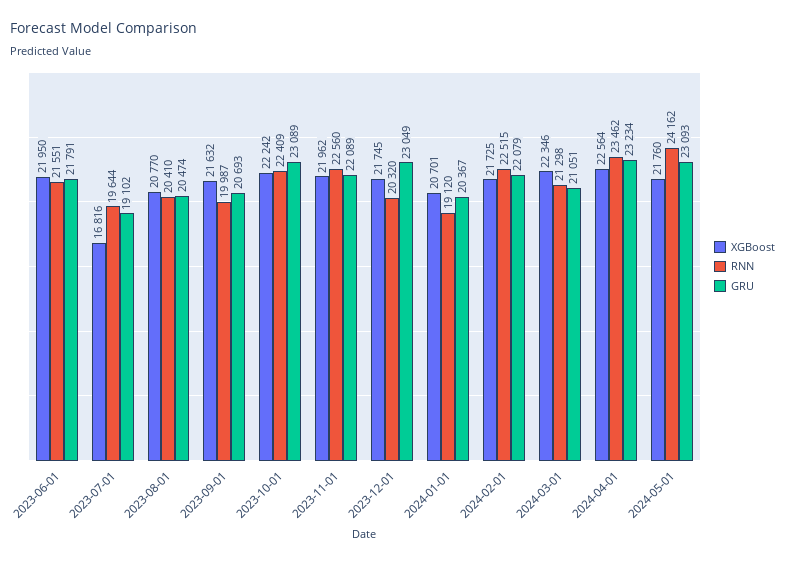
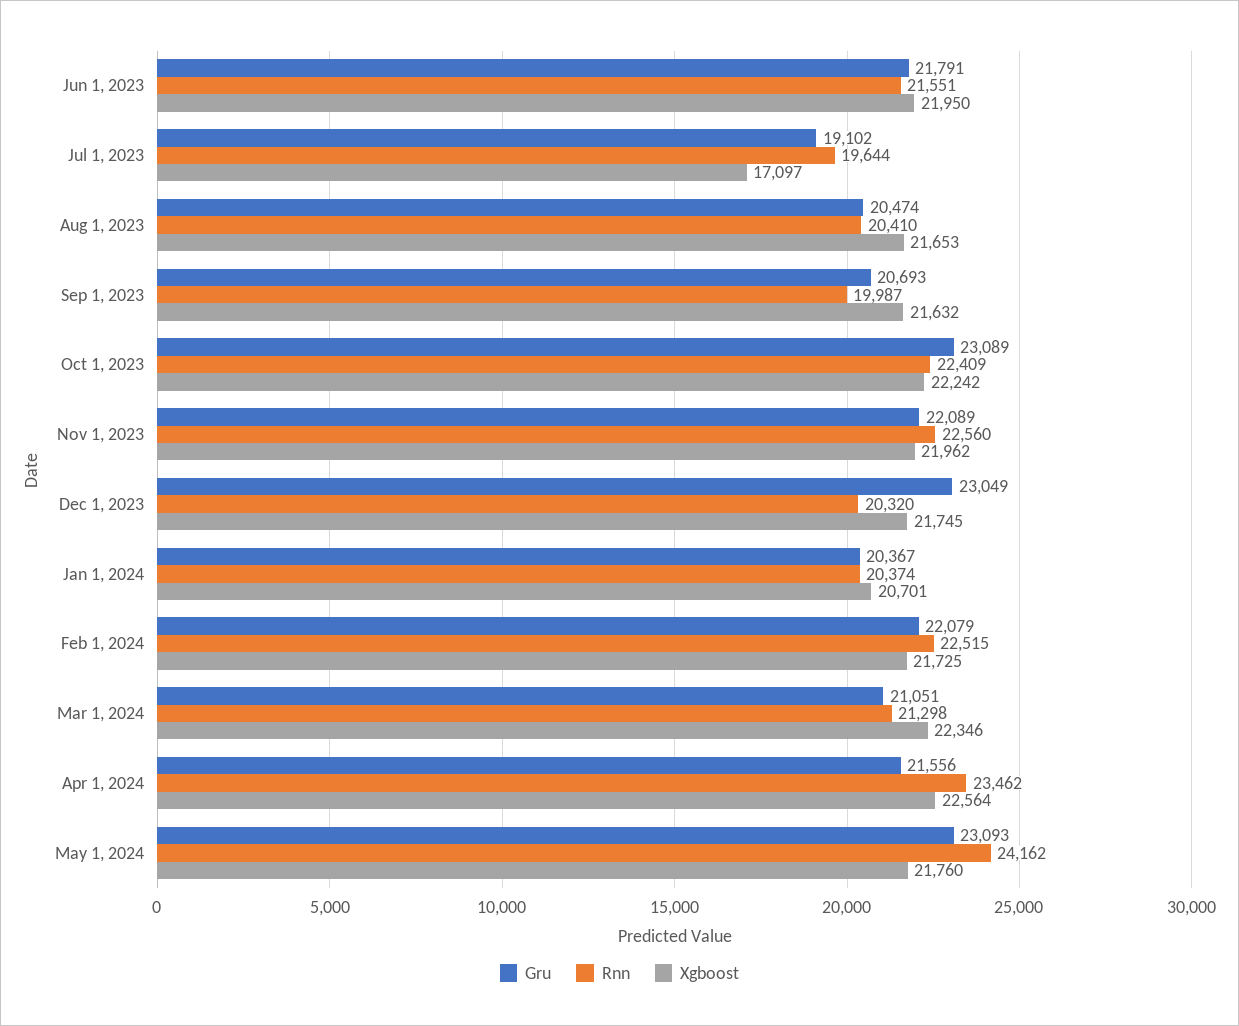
  {
    "XGBoost": {
      "2023-06-01": 21950,
-     "2023-07-01": 16816,
+     "2023-07-01": 17097,
-     "2023-08-01": 20770,
+     "2023-08-01": 21653,
      "2023-09-01": 21632,
      "2023-10-01": 22242,
      "2023-11-01": 21962,
      "2023-12-01": 21745,
      "2024-01-01": 20701,
      "2024-02-01": 21725,
      "2024-03-01": 22346,
      "2024-04-01": 22564,
      "2024-05-01": 21760
    },
    "RNN": {
      "2023-06-01": 21551,
      "2023-07-01": 19644,
      "2023-08-01": 20410,
      "2023-09-01": 19987,
      "2023-10-01": 22409,
      "2023-11-01": 22560,
      "2023-12-01": 20320,
-     "2024-01-01": 19120,
+     "2024-01-01": 20374,
      "2024-02-01": 22515,
      "2024-03-01": 21298,
      "2024-04-01": 23462,
      "2024-05-01": 24162
    },
    "GRU": {
      "2023-06-01": 21791,
      "2023-07-01": 19102,
      "2023-08-01": 20474,
      "2023-09-01": 20693,
      "2023-10-01": 23089,
      "2023-11-01": 22089,
      "2023-12-01": 23049,
      "2024-01-01": 20367,
      "2024-02-01": 22079,
      "2024-03-01": 21051,
-     "2024-04-01": 23234,
+     "2024-04-01": 21556,
      "2024-05-01": 23093
    }
  }

